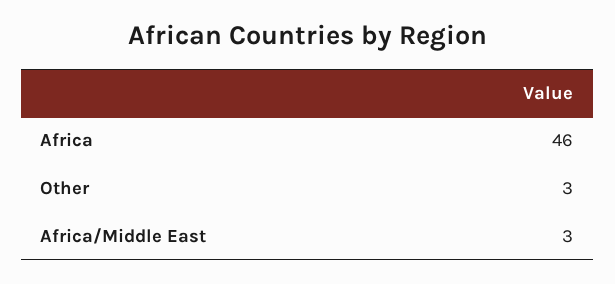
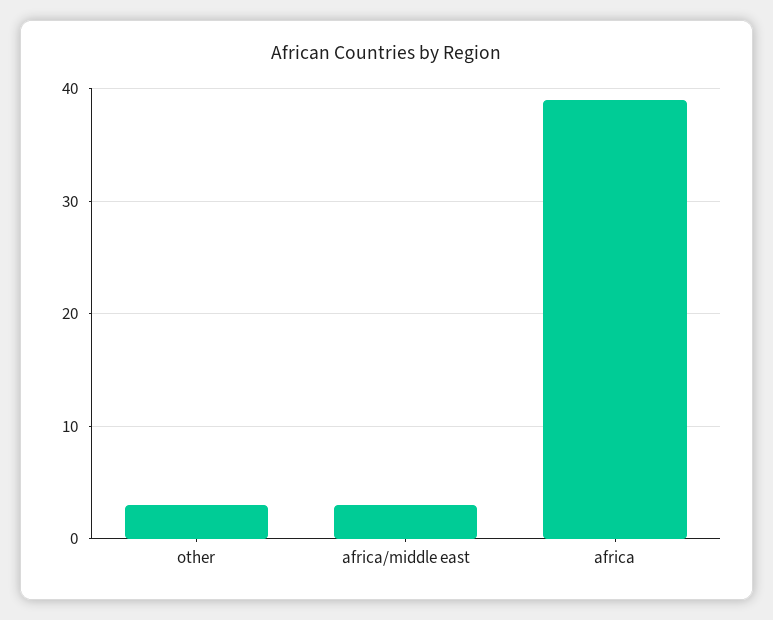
  {
-   "Africa": 46,
+   "Africa": 39,
    "Other": 3,
    "Africa/Middle East": 3
  }

